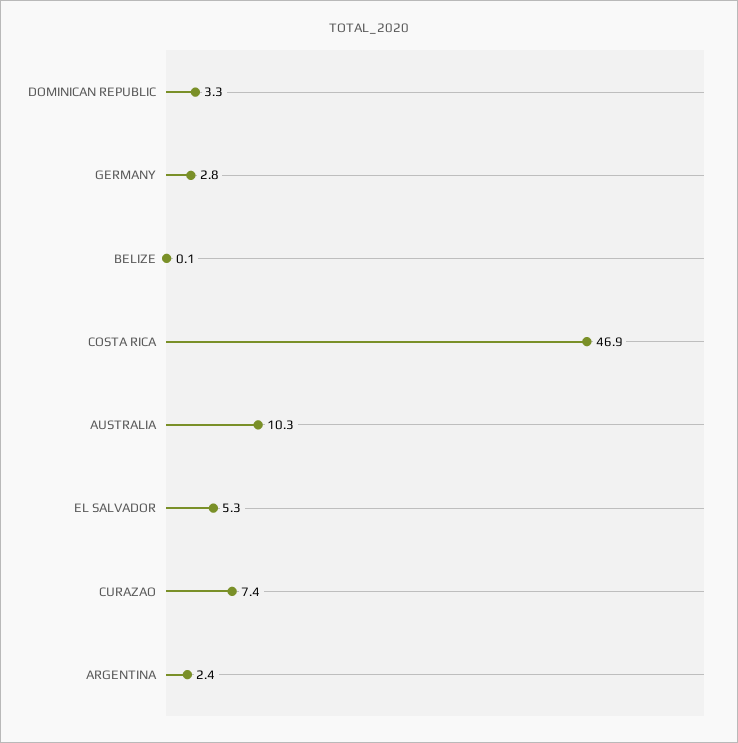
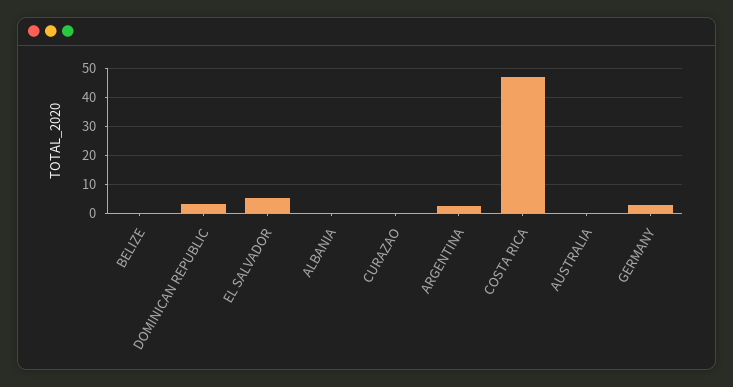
  {
    "DOMINICAN REPUBLIC": 3.3,
    "GERMANY": 2.8,
    "BELIZE": 0.1,
    "COSTA RICA": 46.9,
-   "AUSTRALIA": 10.3,
+   "AUSTRALIA": 0,
    "EL SALVADOR": 5.3,
-   "CURAZAO": 7.4,
+   "CURAZAO": 0,
-   "ARGENTINA": 2.4
+   "ARGENTINA": 2.4,
+   "ALBANIA": 0
  }

